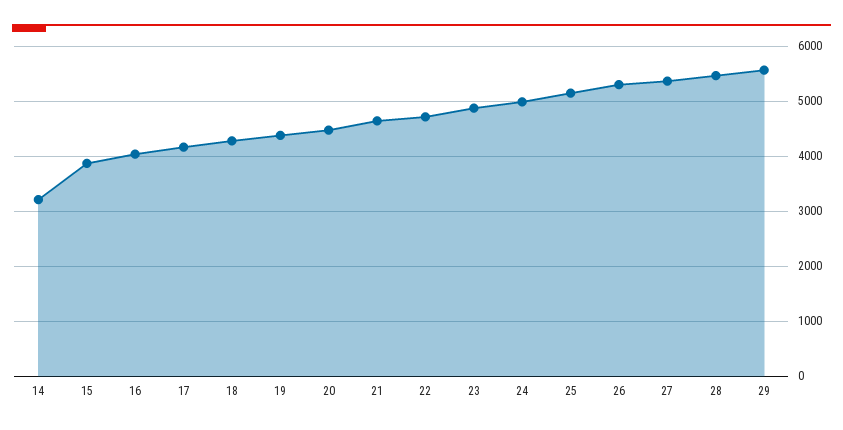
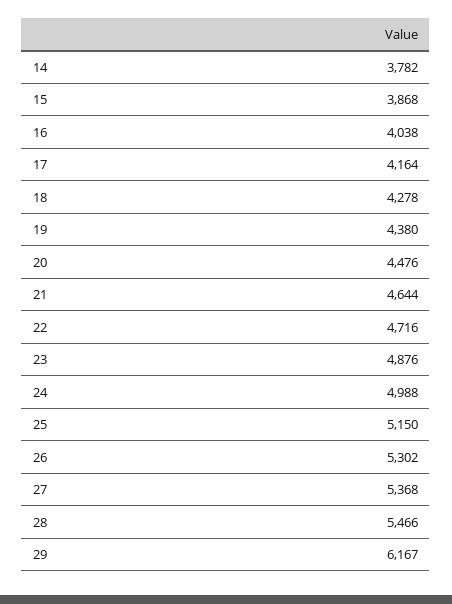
  {
-   "14": 3200,
+   "14": 3782,
    "15": 3868,
    "16": 4038,
    "17": 4164,
    "18": 4278,
    "19": 4380,
    "20": 4476,
    "21": 4644,
    "22": 4716,
    "23": 4876,
    "24": 4988,
    "25": 5150,
    "26": 5302,
    "27": 5368,
    "28": 5466,
-   "29": 5600
+   "29": 6167
  }

